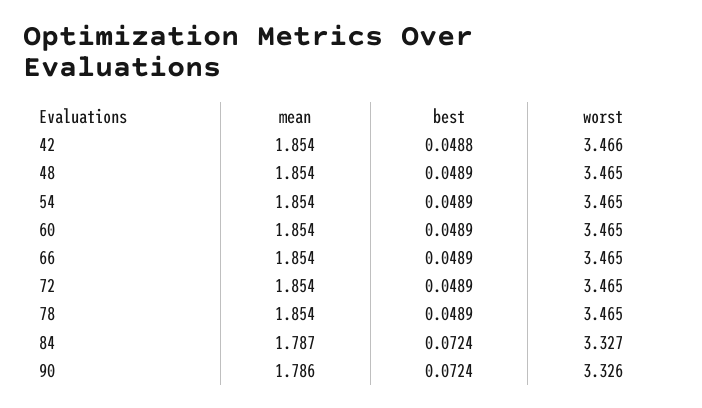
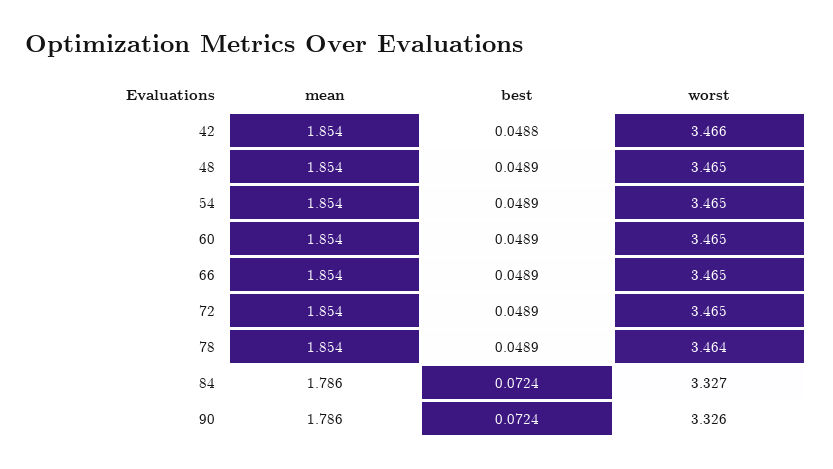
  {
    "mean": {
      "42": 1.854,
      "48": 1.854,
      "54": 1.854,
      "60": 1.854,
      "66": 1.854,
      "72": 1.854,
      "78": 1.854,
-     "84": 1.787,
+     "84": 1.786,
      "90": 1.786
    },
    "best": {
      "42": 0.0488,
      "48": 0.0489,
      "54": 0.0489,
      "60": 0.0489,
      "66": 0.0489,
      "72": 0.0489,
      "78": 0.0489,
      "84": 0.0724,
      "90": 0.0724
    },
    "worst": {
      "42": 3.466,
      "48": 3.465,
      "54": 3.465,
      "60": 3.465,
      "66": 3.465,
      "72": 3.465,
-     "78": 3.465,
+     "78": 3.464,
      "84": 3.327,
      "90": 3.326
    }
  }

